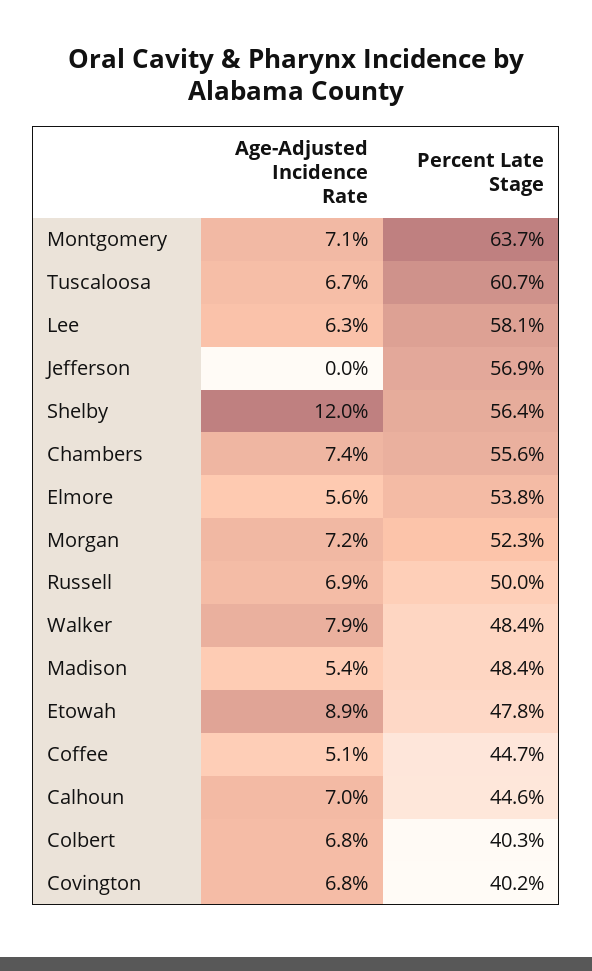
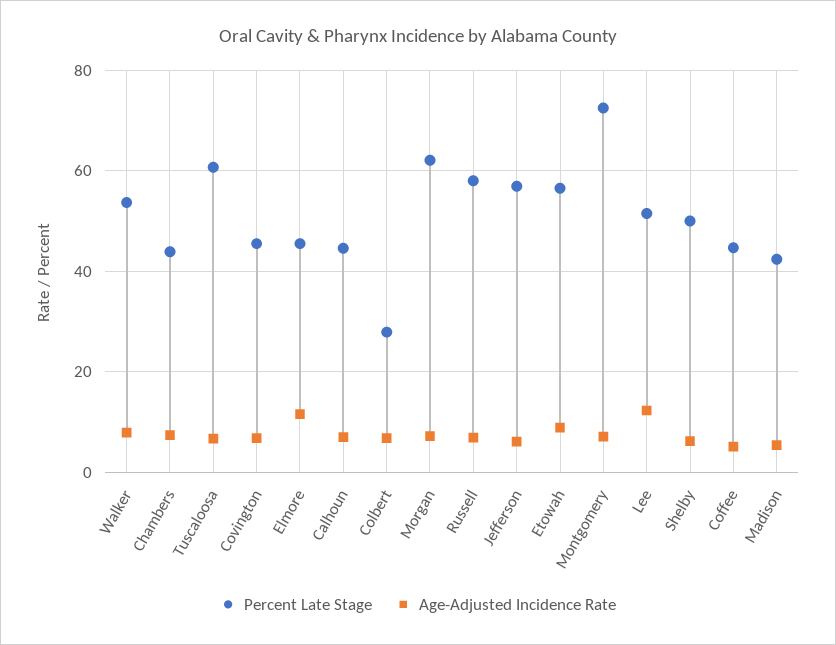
  {
    "Age-Adjusted Incidence Rate": {
      "Montgomery": 7.1,
      "Tuscaloosa": 6.7,
-     "Lee": 6.3,
+     "Lee": 12,
-     "Jefferson": 0,
+     "Jefferson": 6,
-     "Shelby": 12,
+     "Shelby": 6,
      "Chambers": 7.4,
-     "Elmore": 5.6,
+     "Elmore": 12,
      "Morgan": 7.2,
      "Russell": 6.9,
      "Walker": 7.9,
      "Madison": 5.4,
      "Etowah": 8.9,
      "Coffee": 5.1,
      "Calhoun": 7,
      "Colbert": 6.8,
      "Covington": 6.8
    },
    "Percent Late Stage": {
-     "Montgomery": 63.7,
+     "Montgomery": 72,
      "Tuscaloosa": 60.7,
-     "Lee": 58.1,
+     "Lee": 52,
      "Jefferson": 56.9,
-     "Shelby": 56.4,
+     "Shelby": 50,
-     "Chambers": 55.6,
+     "Chambers": 44,
-     "Elmore": 53.8,
+     "Elmore": 46,
-     "Morgan": 52.3,
+     "Morgan": 62,
-     "Russell": 50,
+     "Russell": 58,
-     "Walker": 48.4,
+     "Walker": 54,
-     "Madison": 48.4,
+     "Madison": 42,
-     "Etowah": 47.8,
+     "Etowah": 56,
      "Coffee": 44.7,
      "Calhoun": 44.6,
-     "Colbert": 40.3,
+     "Colbert": 28,
-     "Covington": 40.2
+     "Covington": 46
    }
  }

